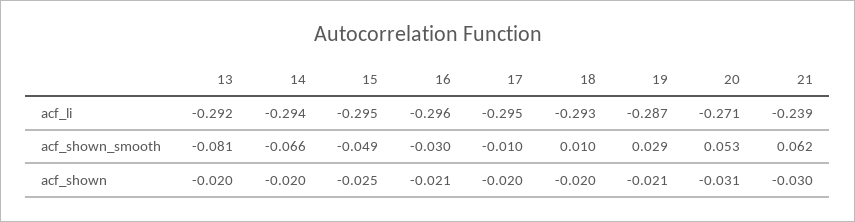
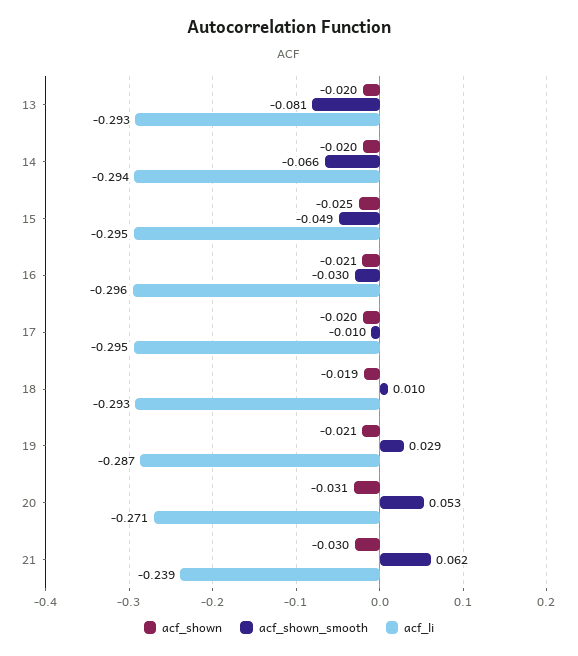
  {
    "acf_li": {
-     "13": -0.292,
+     "13": -0.293,
      "14": -0.294,
      "15": -0.295,
      "16": -0.296,
      "17": -0.295,
      "18": -0.293,
      "19": -0.287,
      "20": -0.271,
      "21": -0.239
    },
    "acf_shown_smooth": {
      "13": -0.081,
      "14": -0.066,
      "15": -0.049,
      "16": -0.03,
      "17": -0.01,
      "18": 0.01,
      "19": 0.029,
      "20": 0.053,
      "21": 0.062
    },
    "acf_shown": {
      "13": -0.02,
      "14": -0.02,
      "15": -0.025,
      "16": -0.021,
      "17": -0.02,
-     "18": -0.02,
+     "18": -0.019,
      "19": -0.021,
      "20": -0.031,
      "21": -0.03
    }
  }

